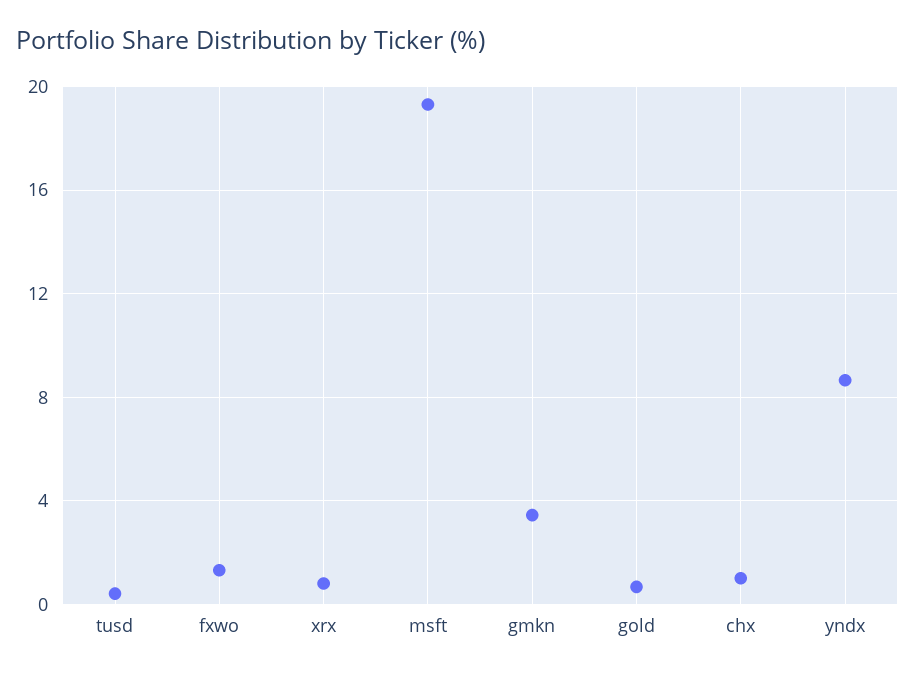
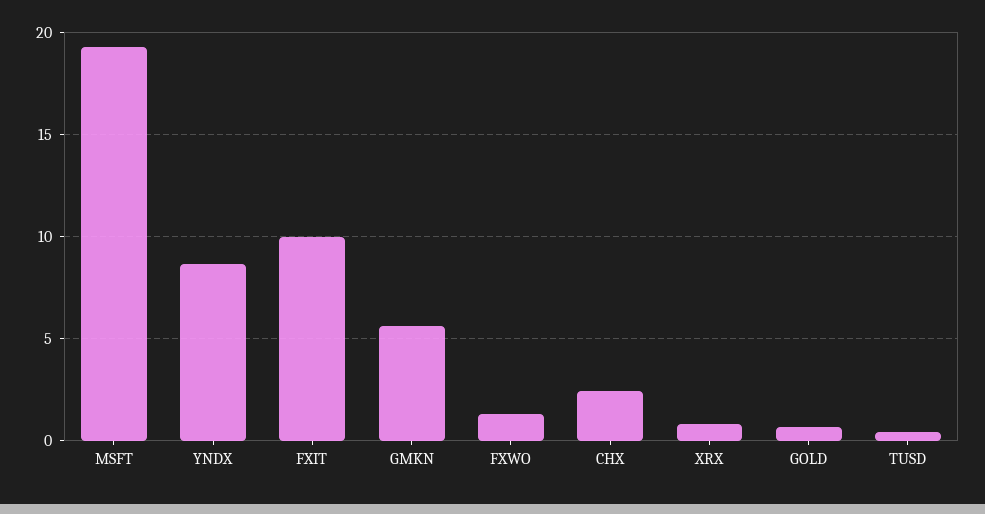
  {
    "tusd": 0.5,
    "fxwo": 1.5,
    "xrx": 1,
    "msft": 19.5,
-   "gmkn": 3.5,
+   "gmkn": 5.5,
    "gold": 0.5,
-   "chx": 1,
+   "chx": 2.5,
-   "yndx": 8.5
+   "yndx": 8.5,
+   "FXIT": 10
  }

